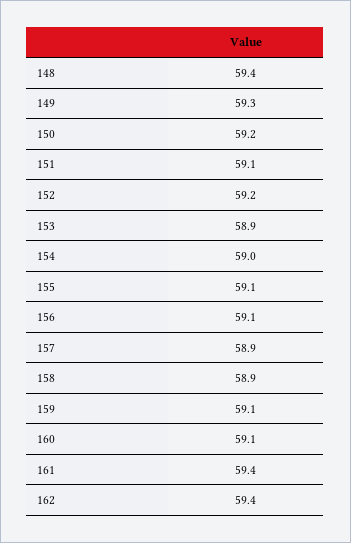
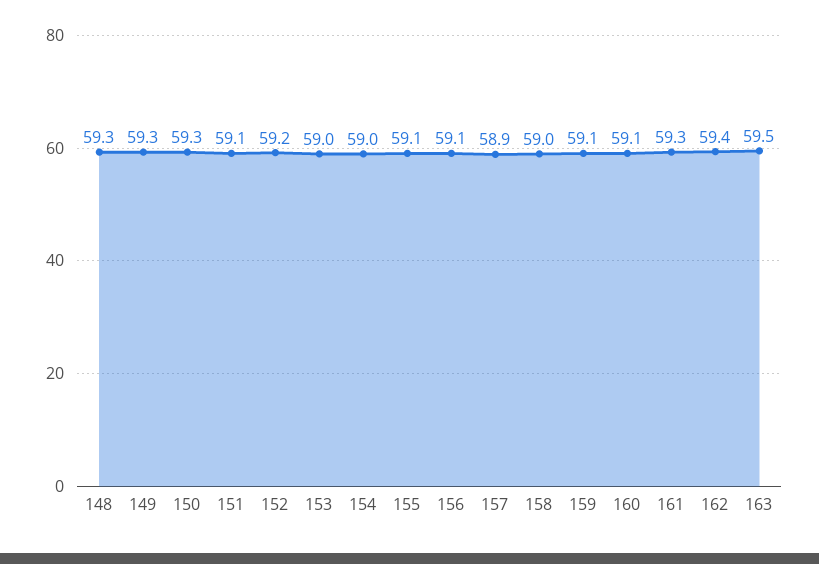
  {
-   "148": 59.4,
+   "148": 59.3,
    "149": 59.3,
-   "150": 59.2,
+   "150": 59.3,
    "151": 59.1,
    "152": 59.2,
-   "153": 58.9,
+   "153": 59,
    "154": 59,
    "155": 59.1,
    "156": 59.1,
    "157": 58.9,
-   "158": 58.9,
+   "158": 59,
    "159": 59.1,
    "160": 59.1,
-   "161": 59.4,
+   "161": 59.3,
-   "162": 59.4
+   "162": 59.4,
+   "163": 59.5
  }

